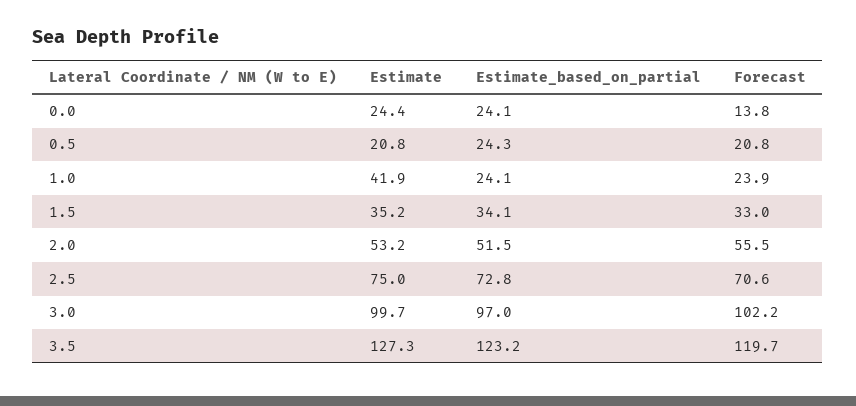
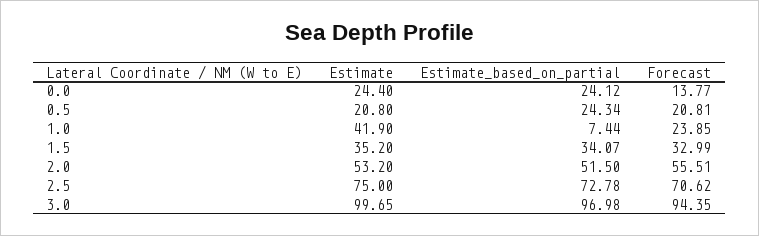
  {
    "Estimate": {
      "0.0": 24.4,
      "0.5": 20.8,
      "1.0": 41.9,
      "1.5": 35.2,
      "2.0": 53.2,
      "2.5": 75,
-     "3.0": 99.65,
+     "3.0": 99.65
-     "3.5": 127.3
    },
    "Estimate_based_on_partial": {
      "0.0": 24.12,
      "0.5": 24.34,
-     "1.0": 24.1,
+     "1.0": 7.44,
      "1.5": 34.07,
      "2.0": 51.5,
      "2.5": 72.78,
-     "3.0": 96.98,
+     "3.0": 96.98
-     "3.5": 123.2
    },
    "Forecast": {
      "0.0": 13.77,
      "0.5": 20.81,
      "1.0": 23.85,
      "1.5": 32.99,
      "2.0": 55.51,
      "2.5": 70.62,
-     "3.0": 102.2,
+     "3.0": 94.35
-     "3.5": 119.7
    }
  }

